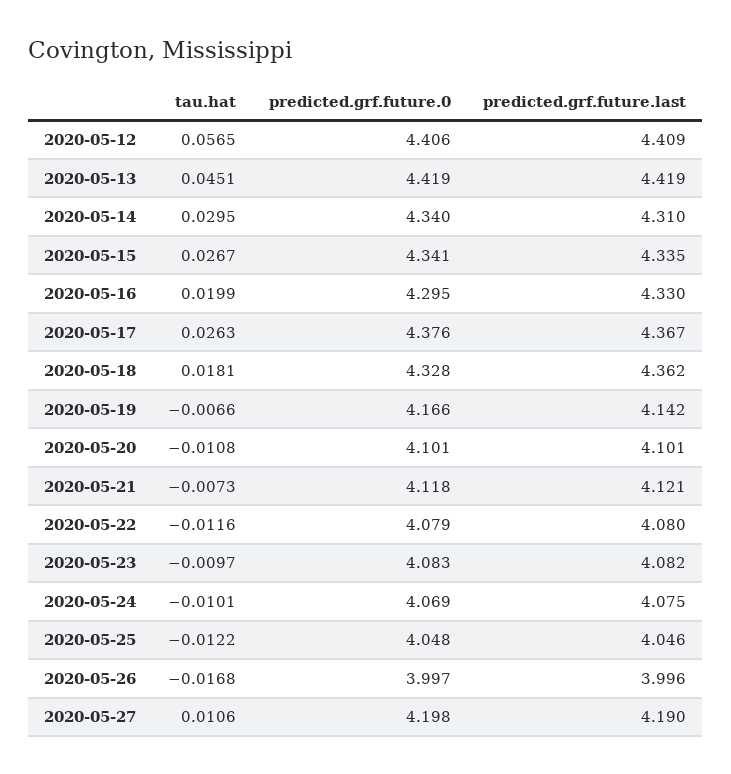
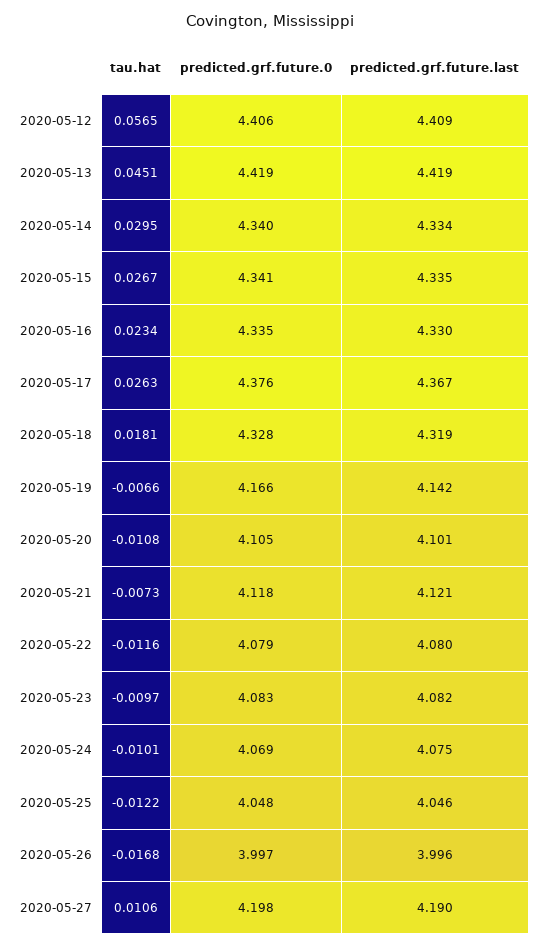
  {
    "tau.hat": {
      "2020-05-12": 0.0565,
      "2020-05-13": 0.0451,
      "2020-05-14": 0.0295,
      "2020-05-15": 0.0267,
-     "2020-05-16": 0.0199,
+     "2020-05-16": 0.0234,
      "2020-05-17": 0.0263,
      "2020-05-18": 0.0181,
      "2020-05-19": -0.0066,
      "2020-05-20": -0.0108,
      "2020-05-21": -0.0073,
      "2020-05-22": -0.0116,
      "2020-05-23": -0.0097,
      "2020-05-24": -0.0101,
      "2020-05-25": -0.0122,
      "2020-05-26": -0.0168,
      "2020-05-27": 0.0106
    },
    "predicted.grf.future.0": {
      "2020-05-12": 4.406,
      "2020-05-13": 4.419,
      "2020-05-14": 4.34,
      "2020-05-15": 4.341,
-     "2020-05-16": 4.295,
+     "2020-05-16": 4.335,
      "2020-05-17": 4.376,
      "2020-05-18": 4.328,
      "2020-05-19": 4.166,
-     "2020-05-20": 4.101,
+     "2020-05-20": 4.105,
      "2020-05-21": 4.118,
      "2020-05-22": 4.079,
      "2020-05-23": 4.083,
      "2020-05-24": 4.069,
      "2020-05-25": 4.048,
      "2020-05-26": 3.997,
      "2020-05-27": 4.198
    },
    "predicted.grf.future.last": {
      "2020-05-12": 4.409,
      "2020-05-13": 4.419,
-     "2020-05-14": 4.31,
+     "2020-05-14": 4.334,
      "2020-05-15": 4.335,
      "2020-05-16": 4.33,
      "2020-05-17": 4.367,
-     "2020-05-18": 4.362,
+     "2020-05-18": 4.319,
      "2020-05-19": 4.142,
      "2020-05-20": 4.101,
      "2020-05-21": 4.121,
      "2020-05-22": 4.08,
      "2020-05-23": 4.082,
      "2020-05-24": 4.075,
      "2020-05-25": 4.046,
      "2020-05-26": 3.996,
      "2020-05-27": 4.19
    }
  }

